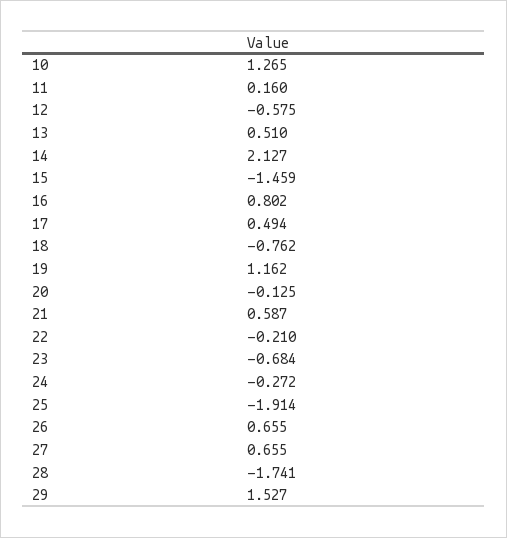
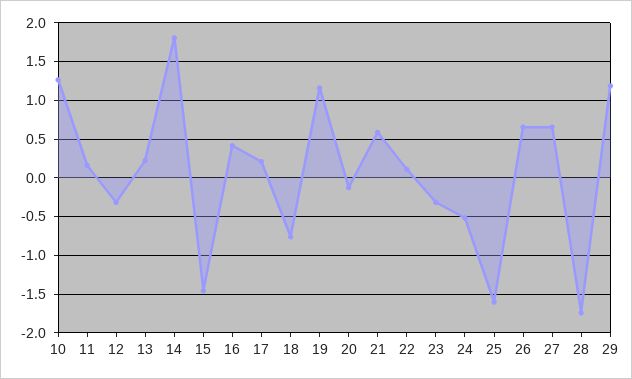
  {
    "10": 1.265,
    "11": 0.16,
-   "12": -0.575,
+   "12": -0.3,
-   "13": 0.51,
+   "13": 0.2,
-   "14": 2.127,
+   "14": 1.8,
    "15": -1.459,
-   "16": 0.802,
+   "16": 0.4,
-   "17": 0.494,
+   "17": 0.2,
    "18": -0.762,
    "19": 1.162,
    "20": -0.125,
    "21": 0.587,
-   "22": -0.21,
+   "22": 0.1,
-   "23": -0.684,
+   "23": -0.3,
-   "24": -0.272,
+   "24": -0.5,
-   "25": -1.914,
+   "25": -1.6,
    "26": 0.655,
    "27": 0.655,
    "28": -1.741,
-   "29": 1.527
+   "29": 1.2
  }

